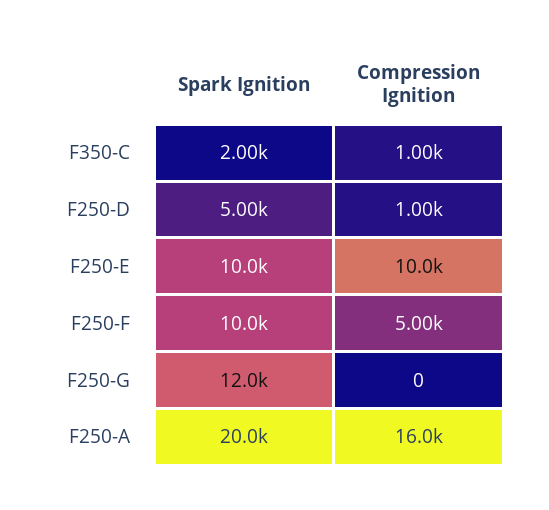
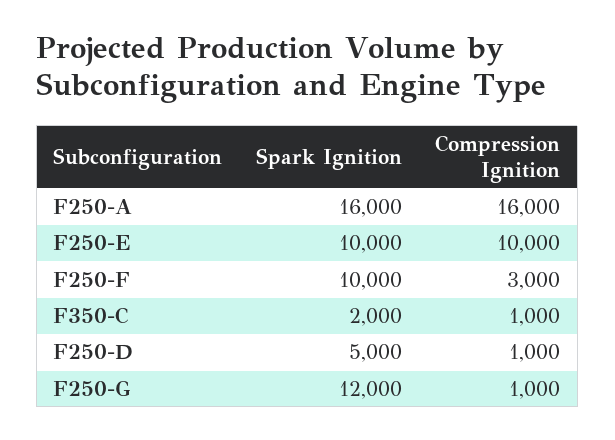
  {
    "Spark Ignition": {
      "F350-C": 2000,
      "F250-D": 5000,
      "F250-E": 10000,
      "F250-F": 10000,
      "F250-G": 12000,
-     "F250-A": 20000
+     "F250-A": 16000
    },
    "Compression Ignition": {
      "F350-C": 1000,
      "F250-D": 1000,
      "F250-E": 10000,
-     "F250-F": 5000,
+     "F250-F": 3000,
-     "F250-G": 0,
+     "F250-G": 1000,
      "F250-A": 16000
    }
  }

